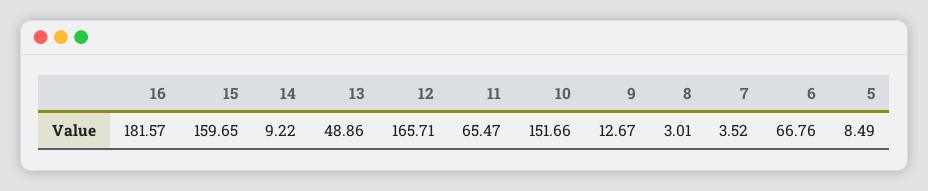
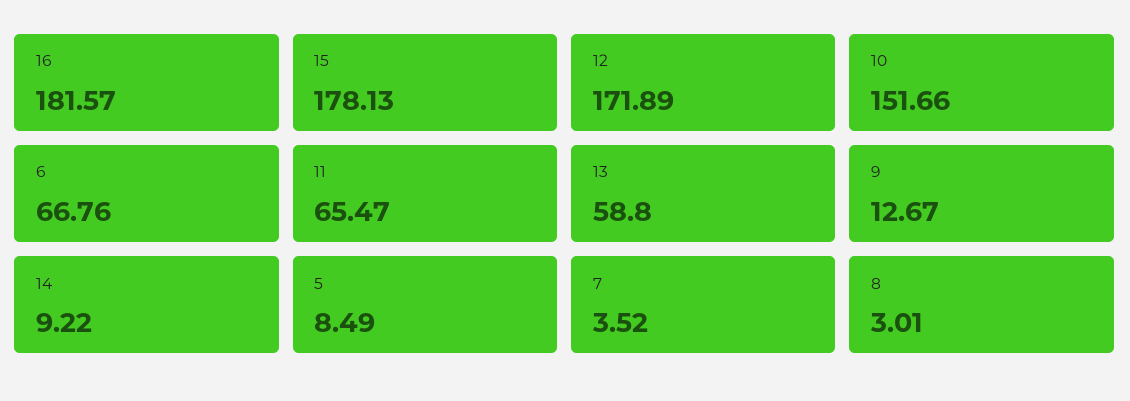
  {
    "16": 181.57,
-   "15": 159.65,
+   "15": 178.13,
    "14": 9.22,
-   "13": 48.86,
+   "13": 58.8,
-   "12": 165.71,
+   "12": 171.89,
    "11": 65.47,
    "10": 151.66,
    "9": 12.67,
    "8": 3.01,
    "7": 3.52,
    "6": 66.76,
    "5": 8.49
  }

